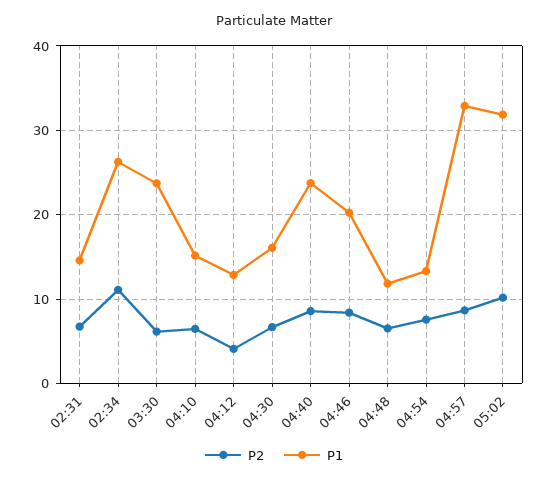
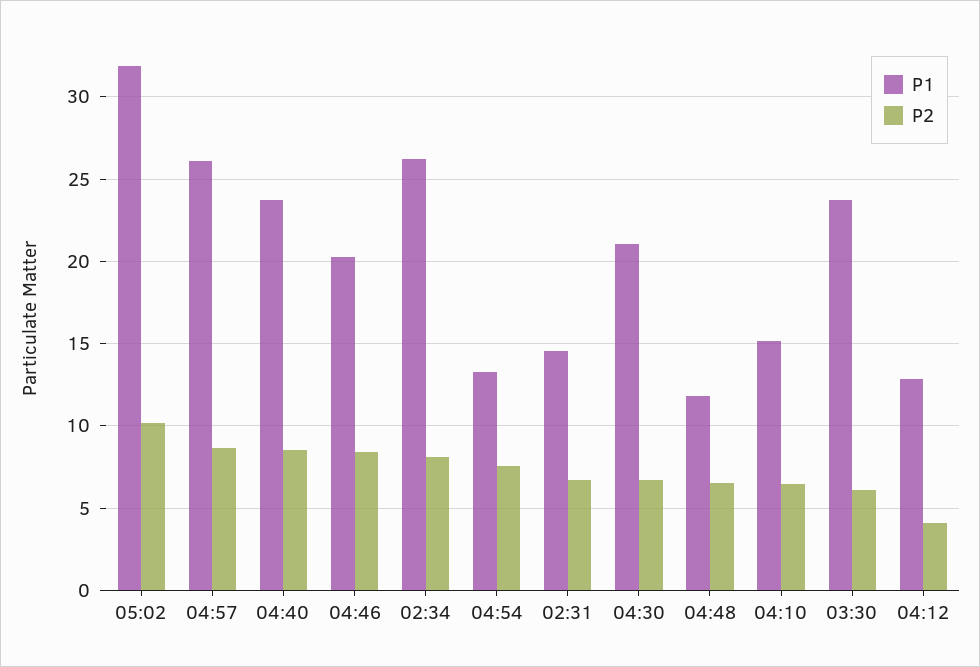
  {
    "P2": {
      "02:31": 6.5,
-     "02:34": 11,
+     "02:34": 8,
      "03:30": 6,
      "04:10": 6.5,
      "04:12": 4,
      "04:30": 6.5,
      "04:40": 8.5,
      "04:46": 8.5,
      "04:48": 6.5,
      "04:54": 7.5,
      "04:57": 8.5,
      "05:02": 10
    },
    "P1": {
      "02:31": 14.5,
      "02:34": 26.5,
      "03:30": 23.5,
      "04:10": 15,
      "04:12": 13,
-     "04:30": 16,
+     "04:30": 21,
      "04:40": 23.5,
      "04:46": 20.5,
      "04:48": 12,
      "04:54": 13.5,
-     "04:57": 33,
+     "04:57": 26,
      "05:02": 32
    }
  }

